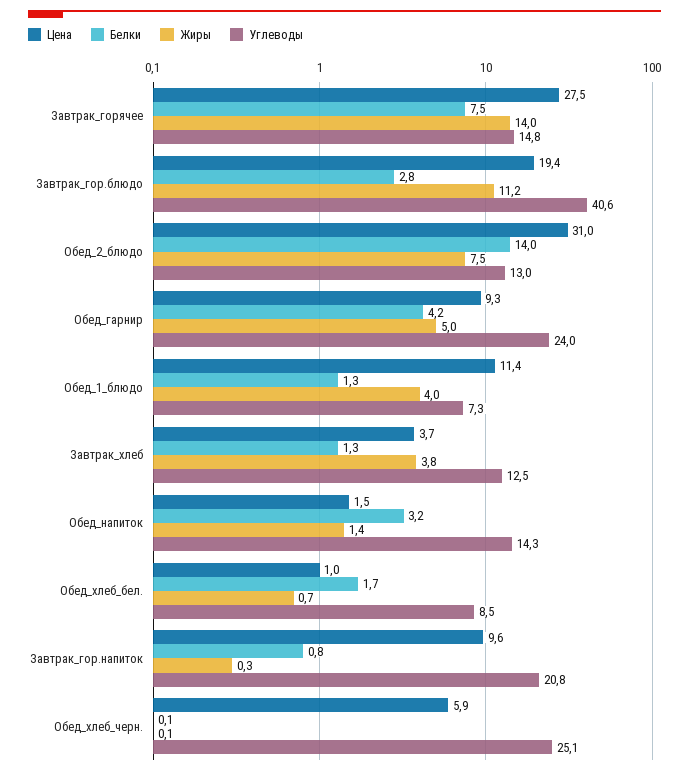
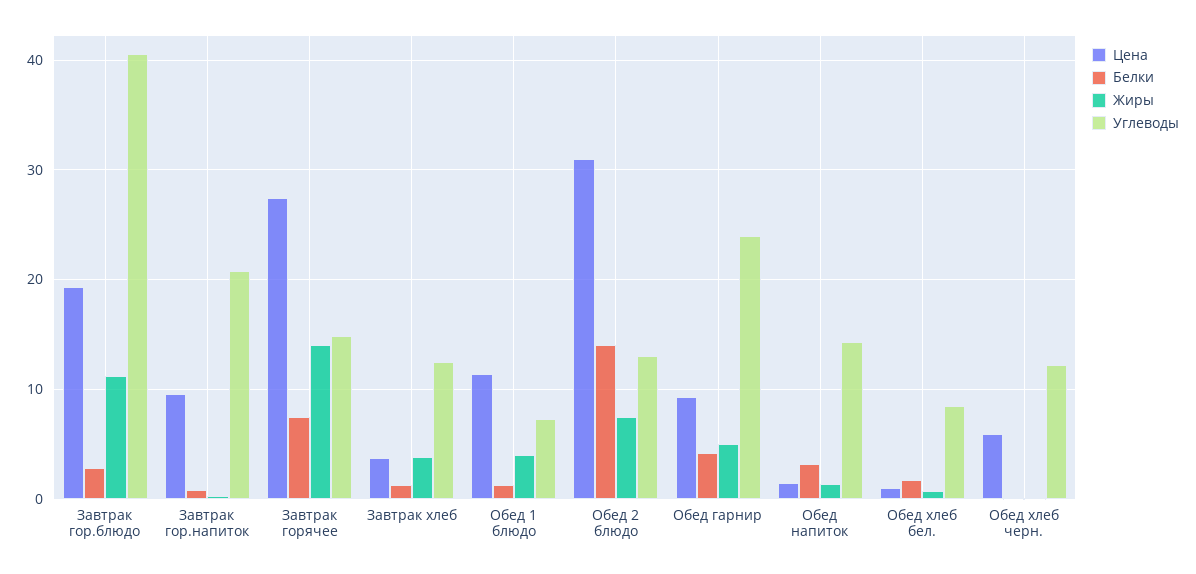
  {
    "Цена": {
      "Завтрак_горячее": 27.5,
      "Завтрак_гор.блюдо": 19.4,
      "Обед_2_блюдо": 31,
      "Обед_гарнир": 9.3,
      "Обед_1_блюдо": 11.4,
      "Завтрак_хлеб": 3.7,
      "Обед_напиток": 1.5,
      "Обед_хлеб_бел.": 1,
      "Завтрак_гор.напиток": 9.6,
      "Обед_хлеб_черн.": 5.9
    },
    "Белки": {
      "Завтрак_горячее": 7.5,
      "Завтрак_гор.блюдо": 2.8,
      "Обед_2_блюдо": 14,
      "Обед_гарнир": 4.2,
      "Обед_1_блюдо": 1.3,
      "Завтрак_хлеб": 1.3,
      "Обед_напиток": 3.2,
      "Обед_хлеб_бел.": 1.7,
      "Завтрак_гор.напиток": 0.8,
      "Обед_хлеб_черн.": 0.1
    },
    "Жиры": {
      "Завтрак_горячее": 14,
      "Завтрак_гор.блюдо": 11.2,
      "Обед_2_блюдо": 7.5,
      "Обед_гарнир": 5,
      "Обед_1_блюдо": 4,
      "Завтрак_хлеб": 3.8,
      "Обед_напиток": 1.4,
      "Обед_хлеб_бел.": 0.7,
      "Завтрак_гор.напиток": 0.3,
      "Обед_хлеб_черн.": 0.1
    },
    "Углеводы": {
      "Завтрак_горячее": 14.8,
      "Завтрак_гор.блюдо": 40.6,
      "Обед_2_блюдо": 13,
      "Обед_гарнир": 24,
      "Обед_1_блюдо": 7.3,
      "Завтрак_хлеб": 12.5,
      "Обед_напиток": 14.3,
      "Обед_хлеб_бел.": 8.5,
      "Завтрак_гор.напиток": 20.8,
-     "Обед_хлеб_черн.": 25.1
+     "Обед_хлеб_черн.": 12
    }
  }

